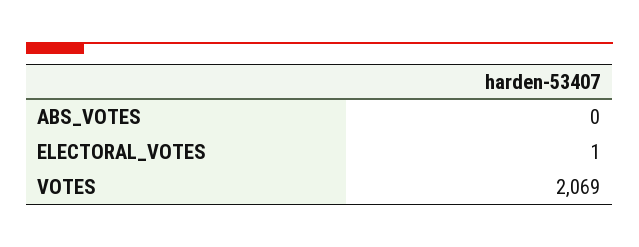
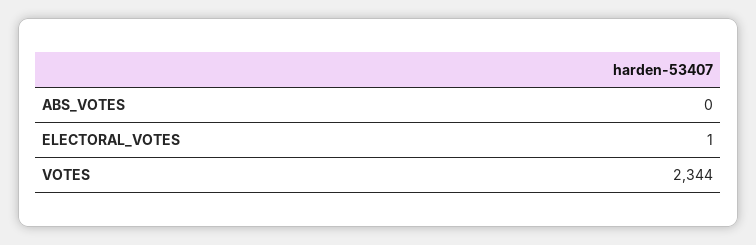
  {
    "ABS_VOTES": 0,
    "ELECTORAL_VOTES": 1,
-   "VOTES": 2069
+   "VOTES": 2344
  }

